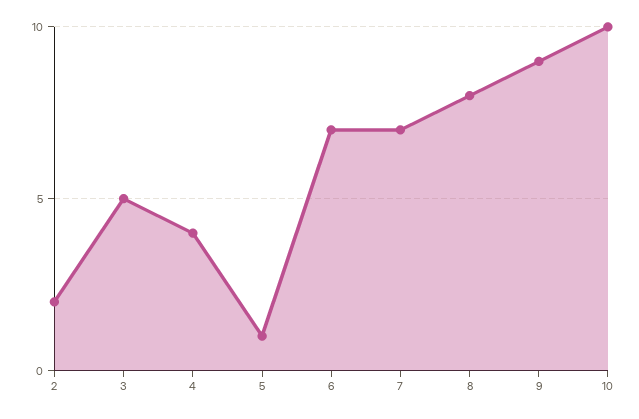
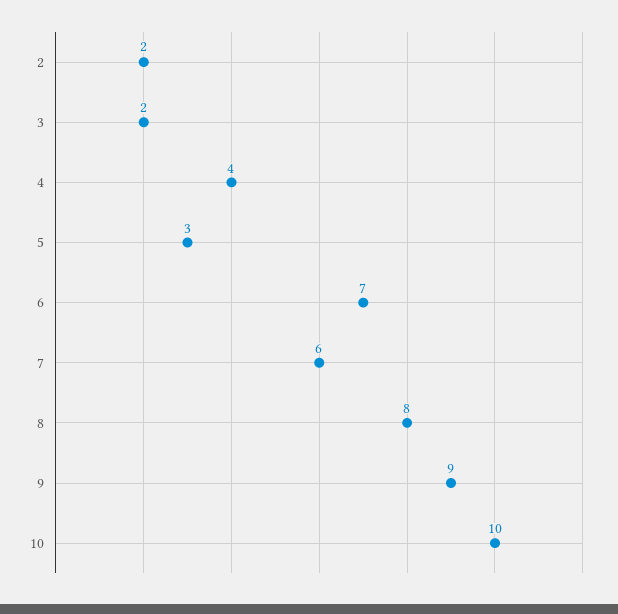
  {
    "2": 2,
-   "3": 5,
+   "3": 2,
    "4": 4,
-   "5": 1,
+   "5": 3,
    "6": 7,
-   "7": 7,
+   "7": 6,
    "8": 8,
    "9": 9,
    "10": 10
  }

